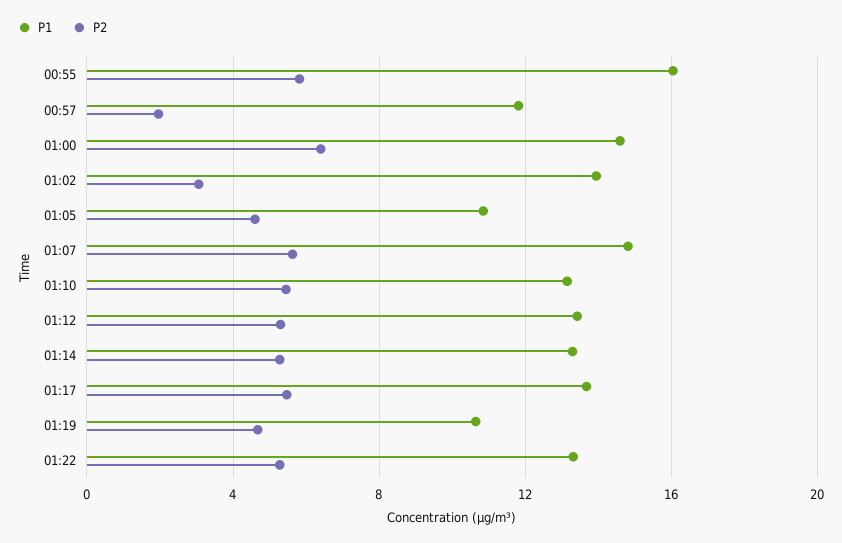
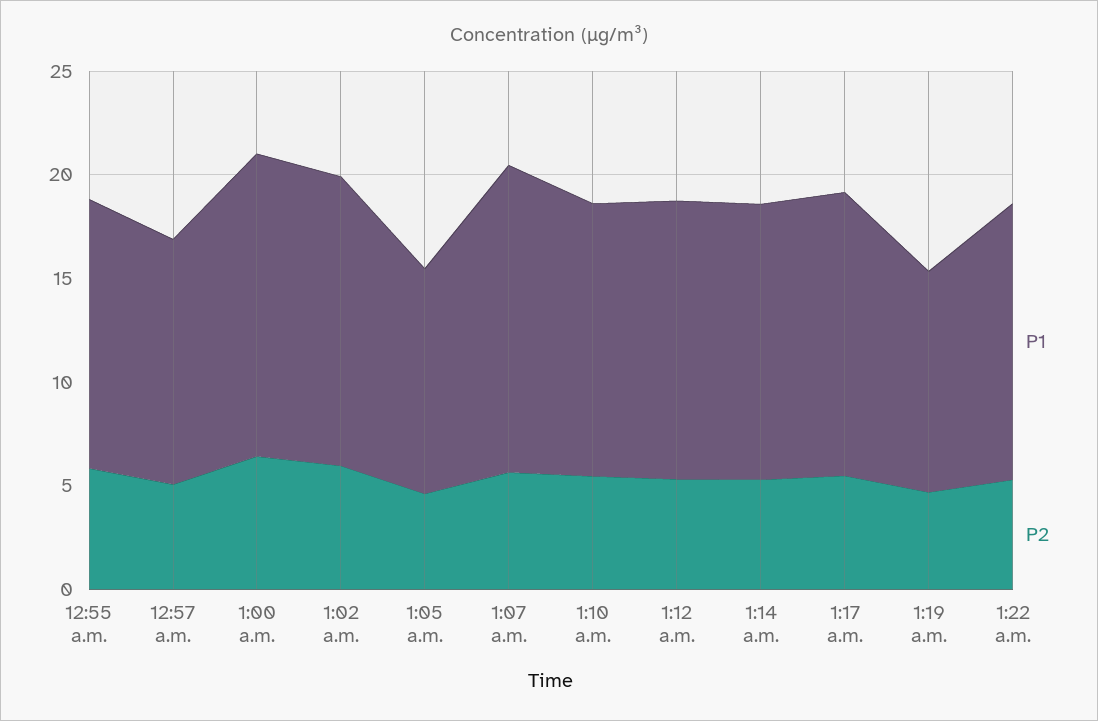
  {
    "P1": {
-     "00:55": 16,
+     "00:55": 13,
      "00:57": 12,
      "01:00": 14.5,
      "01:02": 14,
      "01:05": 11,
      "01:07": 15,
      "01:10": 13,
      "01:12": 13.5,
      "01:14": 13.5,
      "01:17": 13.5,
      "01:19": 10.5,
      "01:22": 13.5
    },
    "P2": {
      "00:55": 6,
-     "00:57": 2,
+     "00:57": 5,
      "01:00": 6.5,
-     "01:02": 3,
+     "01:02": 6,
      "01:05": 4.5,
      "01:07": 5.5,
      "01:10": 5.5,
      "01:12": 5.5,
      "01:14": 5.5,
      "01:17": 5.5,
      "01:19": 4.5,
      "01:22": 5.5
    }
  }

